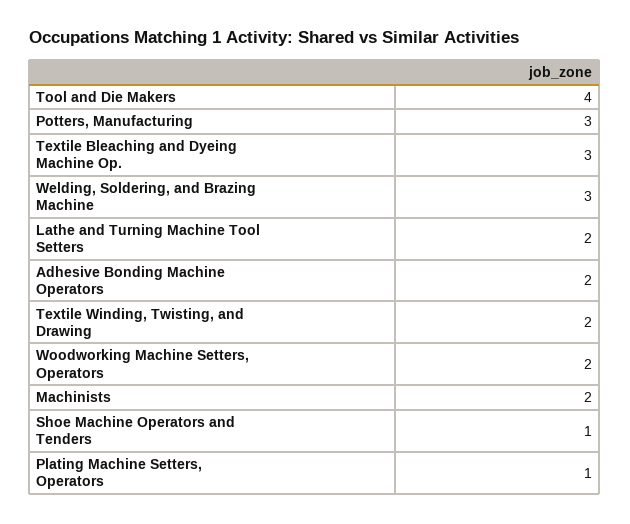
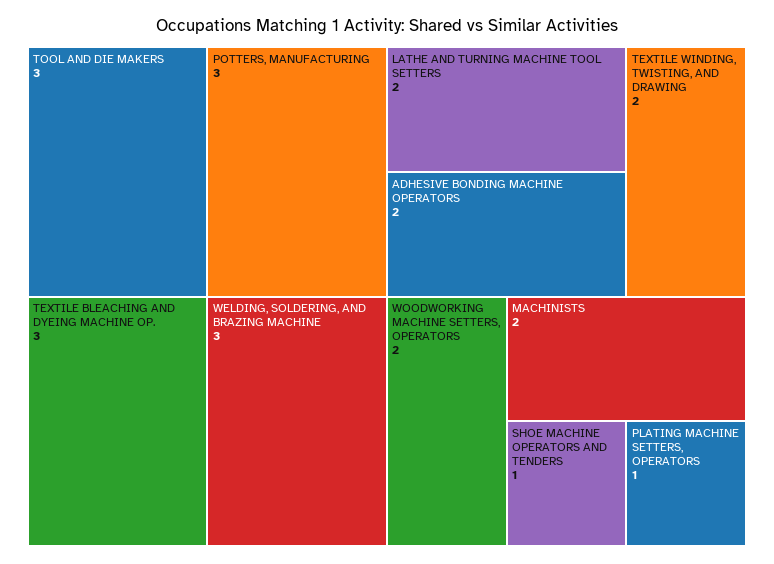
  {
-   "Tool and Die Makers": 4,
+   "Tool and Die Makers": 3,
    "Potters, Manufacturing": 3,
    "Textile Bleaching and Dyeing Machine Op.": 3,
    "Welding, Soldering, and Brazing Machine": 3,
    "Lathe and Turning Machine Tool Setters": 2,
    "Adhesive Bonding Machine Operators": 2,
    "Textile Winding, Twisting, and Drawing": 2,
    "Woodworking Machine Setters, Operators": 2,
    "Machinists": 2,
    "Shoe Machine Operators and Tenders": 1,
    "Plating Machine Setters, Operators": 1
  }

